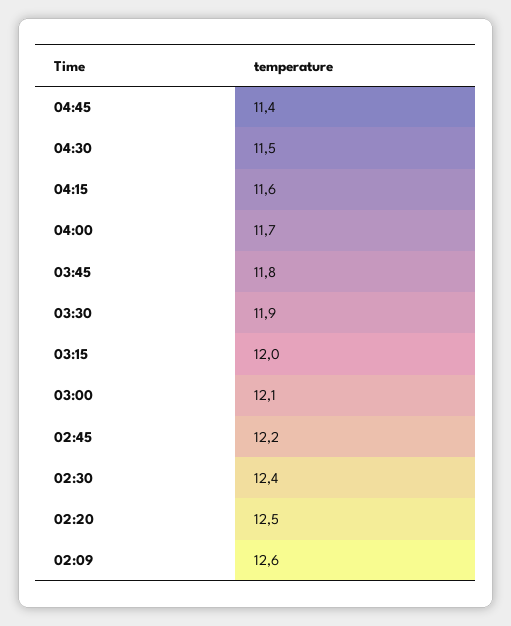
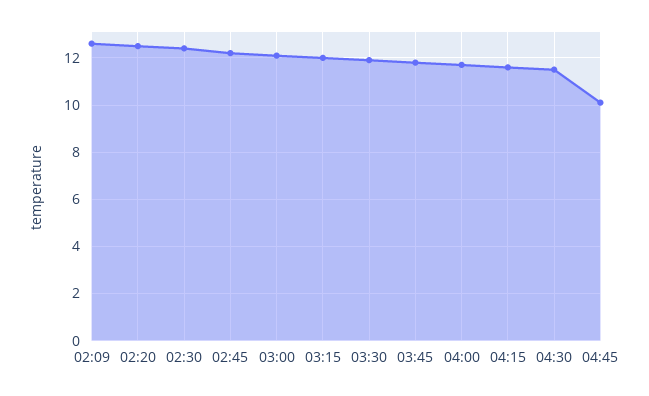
  {
-   "04:45": 11.4,
+   "04:45": 10,
    "04:30": 11.5,
    "04:15": 11.6,
    "04:00": 11.7,
    "03:45": 11.8,
    "03:30": 11.9,
    "03:15": 12,
    "03:00": 12.1,
    "02:45": 12.2,
    "02:30": 12.4,
    "02:20": 12.5,
    "02:09": 12.6
  }

